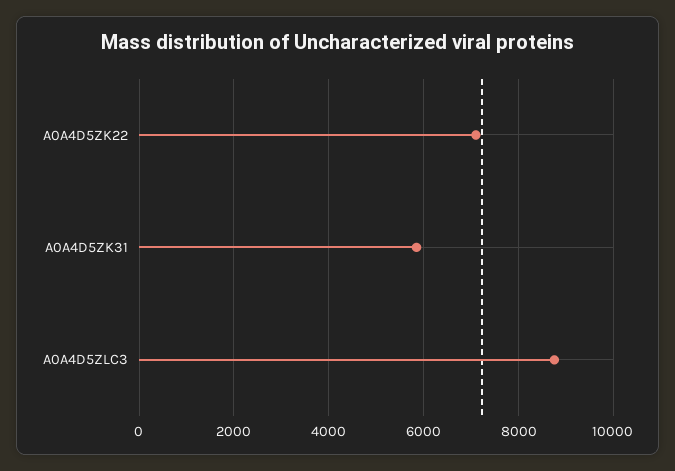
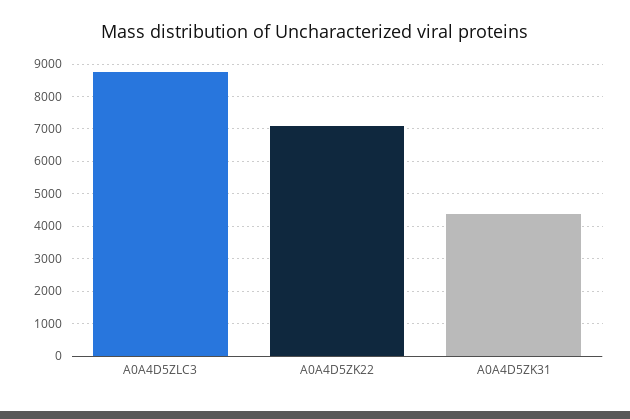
  {
    "A0A4D5ZK22": 7200,
-   "A0A4D5ZK31": 5800,
+   "A0A4D5ZK31": 4400,
    "A0A4D5ZLC3": 8800
  }

